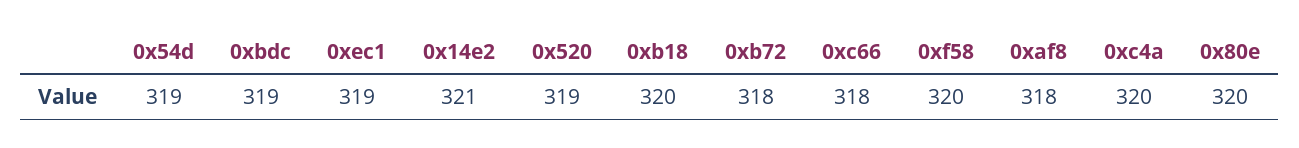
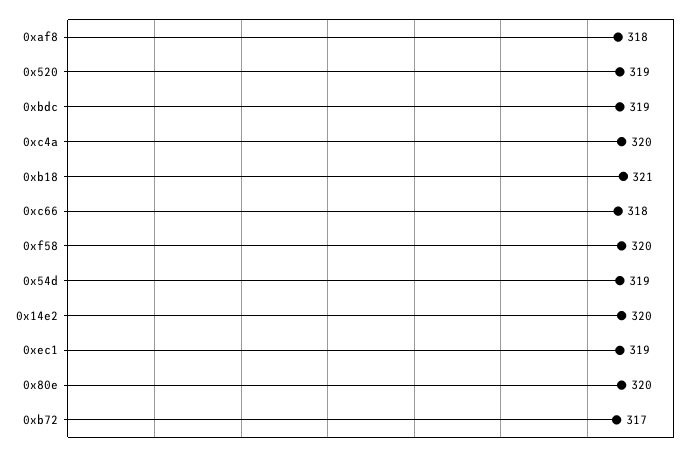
  {
    "0x54d": 319,
    "0xbdc": 319,
    "0xec1": 319,
-   "0x14e2": 321,
+   "0x14e2": 320,
    "0x520": 319,
-   "0xb18": 320,
+   "0xb18": 321,
-   "0xb72": 318,
+   "0xb72": 317,
    "0xc66": 318,
    "0xf58": 320,
    "0xaf8": 318,
    "0xc4a": 320,
    "0x80e": 320
  }

